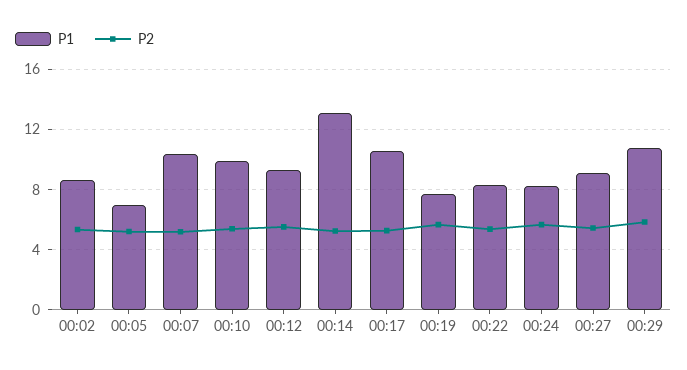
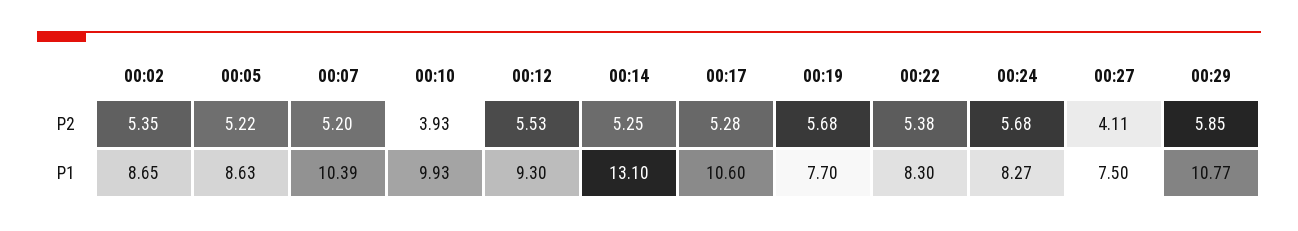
  {
    "P1": {
      "00:02": 8.65,
-     "00:05": 7,
+     "00:05": 8.63,
      "00:07": 10.39,
      "00:10": 9.93,
      "00:12": 9.3,
      "00:14": 13.1,
      "00:17": 10.6,
      "00:19": 7.7,
      "00:22": 8.3,
      "00:24": 8.27,
-     "00:27": 9,
+     "00:27": 7.5,
      "00:29": 10.77
    },
    "P2": {
      "00:02": 5.35,
      "00:05": 5.22,
      "00:07": 5.2,
-     "00:10": 5.5,
+     "00:10": 3.93,
      "00:12": 5.53,
      "00:14": 5.25,
      "00:17": 5.28,
      "00:19": 5.68,
      "00:22": 5.38,
      "00:24": 5.68,
-     "00:27": 5.5,
+     "00:27": 4.11,
      "00:29": 5.85
    }
  }

